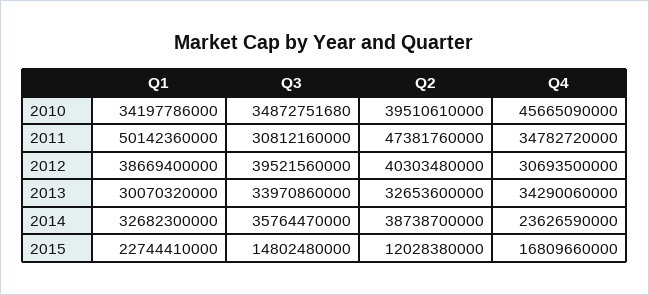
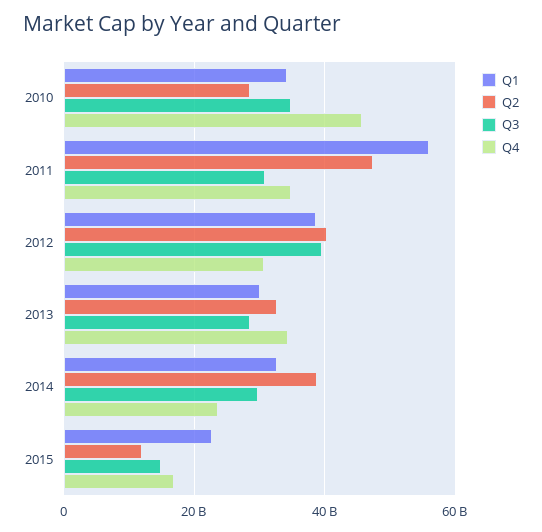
  {
    "Q1": {
      "2010": 34197786000,
-     "2011": 50142360000,
+     "2011": 56000000000,
      "2012": 38669400000,
      "2013": 30070320000,
      "2014": 32682300000,
      "2015": 22744410000
    },
    "Q3": {
      "2010": 34872751680,
      "2011": 30812160000,
      "2012": 39521560000,
-     "2013": 33970860000,
+     "2013": 28000000000,
-     "2014": 35764470000,
+     "2014": 30000000000,
      "2015": 14802480000
    },
    "Q2": {
-     "2010": 39510610000,
+     "2010": 28000000000,
      "2011": 47381760000,
      "2012": 40303480000,
      "2013": 32653600000,
      "2014": 38738700000,
      "2015": 12028380000
    },
    "Q4": {
      "2010": 45665090000,
      "2011": 34782720000,
      "2012": 30693500000,
      "2013": 34290060000,
      "2014": 23626590000,
      "2015": 16809660000
    }
  }

